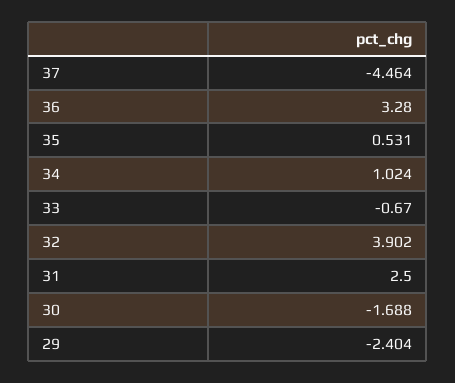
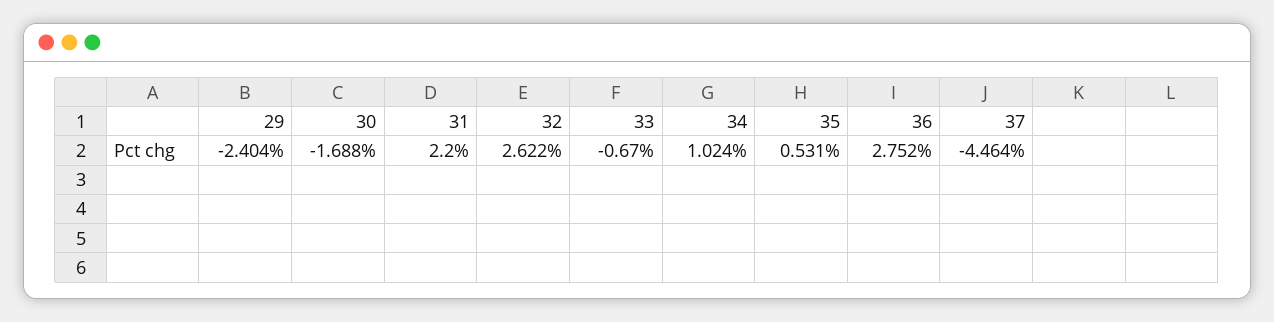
  {
    "37": -4.464,
-   "36": 3.28,
+   "36": 2.752,
    "35": 0.531,
    "34": 1.024,
    "33": -0.67,
-   "32": 3.902,
+   "32": 2.622,
-   "31": 2.5,
+   "31": 2.2,
    "30": -1.688,
    "29": -2.404
  }

